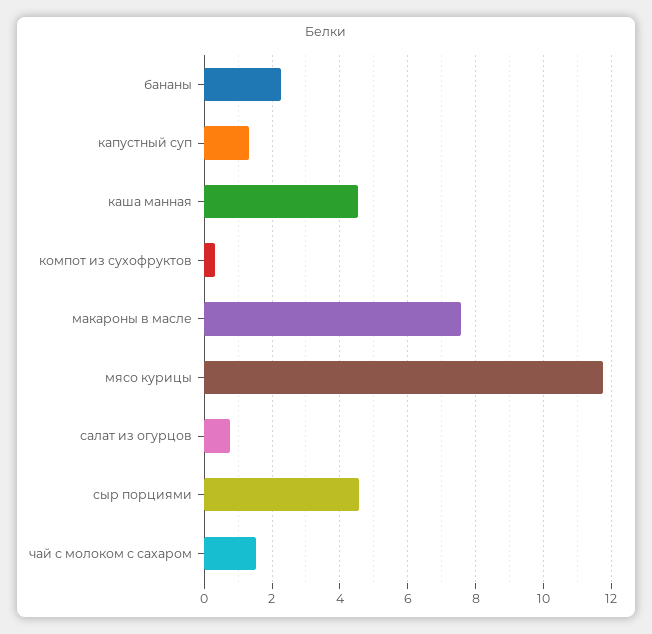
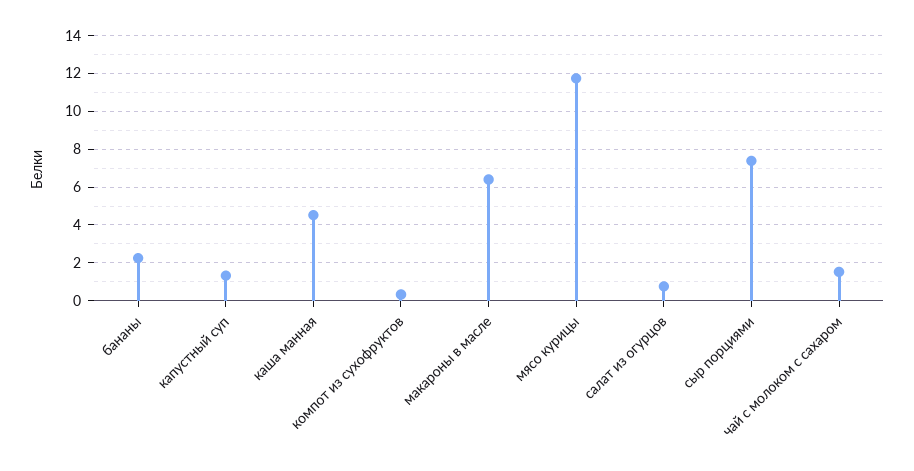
  {
    "бананы": 2.2,
    "капустный суп": 1.4,
    "каша манная": 4.6,
    "компот из сухофруктов": 0.4,
-   "макароны в масле": 7.6,
+   "макароны в масле": 6.5,
    "мясо курицы": 11.8,
    "салат из огурцов": 0.8,
-   "сыр порциями": 4.6,
+   "сыр порциями": 7.5,
    "чай с молоком с сахаром": 1.6
  }

